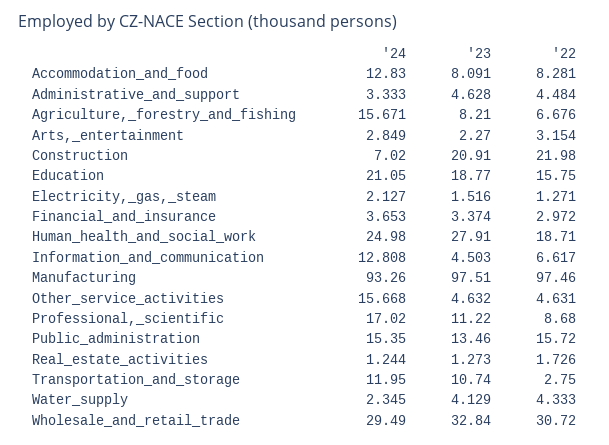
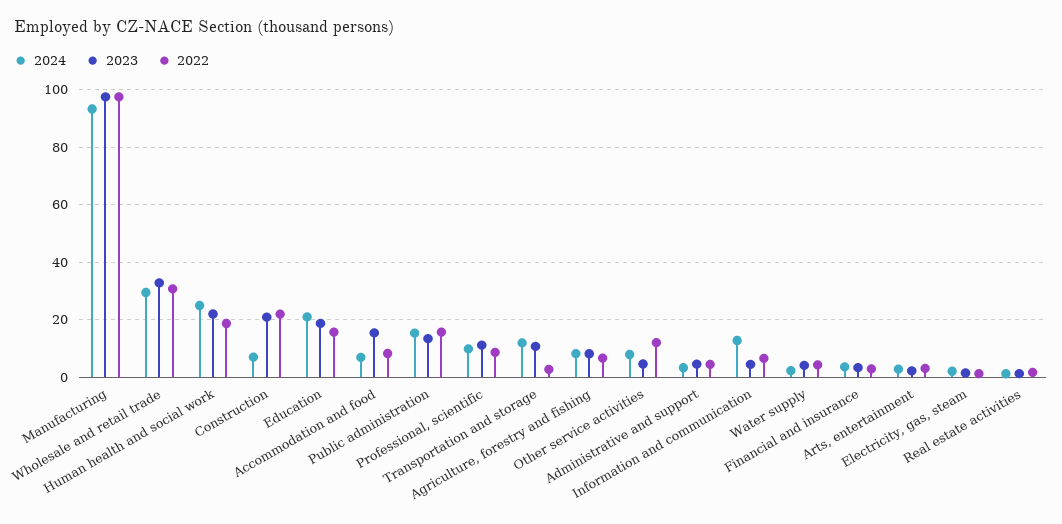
  {
    "'24": {
-     "Accommodation_and_food": 12.83,
+     "Accommodation_and_food": 7.5,
      "Administrative_and_support": 3.333,
-     "Agriculture,_forestry_and_fishing": 15.671,
+     "Agriculture,_forestry_and_fishing": 7.5,
      "Arts,_entertainment": 2.849,
      "Construction": 7.02,
      "Education": 21.05,
      "Electricity,_gas,_steam": 2.127,
      "Financial_and_insurance": 3.653,
      "Human_health_and_social_work": 24.98,
      "Information_and_communication": 12.808,
      "Manufacturing": 93.26,
-     "Other_service_activities": 15.668,
+     "Other_service_activities": 7.5,
-     "Professional,_scientific": 17.02,
+     "Professional,_scientific": 10,
      "Public_administration": 15.35,
      "Real_estate_activities": 1.244,
      "Transportation_and_storage": 11.95,
      "Water_supply": 2.345,
      "Wholesale_and_retail_trade": 29.49
    },
    "'23": {
-     "Accommodation_and_food": 8.091,
+     "Accommodation_and_food": 15,
      "Administrative_and_support": 4.628,
      "Agriculture,_forestry_and_fishing": 8.21,
      "Arts,_entertainment": 2.27,
      "Construction": 20.91,
      "Education": 18.77,
      "Electricity,_gas,_steam": 1.516,
      "Financial_and_insurance": 3.374,
-     "Human_health_and_social_work": 27.91,
+     "Human_health_and_social_work": 22.5,
      "Information_and_communication": 4.503,
      "Manufacturing": 97.51,
      "Other_service_activities": 4.632,
      "Professional,_scientific": 11.22,
      "Public_administration": 13.46,
      "Real_estate_activities": 1.273,
      "Transportation_and_storage": 10.74,
      "Water_supply": 4.129,
      "Wholesale_and_retail_trade": 32.84
    },
    "'22": {
      "Accommodation_and_food": 8.281,
      "Administrative_and_support": 4.484,
      "Agriculture,_forestry_and_fishing": 6.676,
      "Arts,_entertainment": 3.154,
      "Construction": 21.98,
      "Education": 15.75,
      "Electricity,_gas,_steam": 1.271,
      "Financial_and_insurance": 2.972,
      "Human_health_and_social_work": 18.71,
      "Information_and_communication": 6.617,
      "Manufacturing": 97.46,
-     "Other_service_activities": 4.631,
+     "Other_service_activities": 12.5,
      "Professional,_scientific": 8.68,
      "Public_administration": 15.72,
      "Real_estate_activities": 1.726,
      "Transportation_and_storage": 2.75,
      "Water_supply": 4.333,
      "Wholesale_and_retail_trade": 30.72
    }
  }

